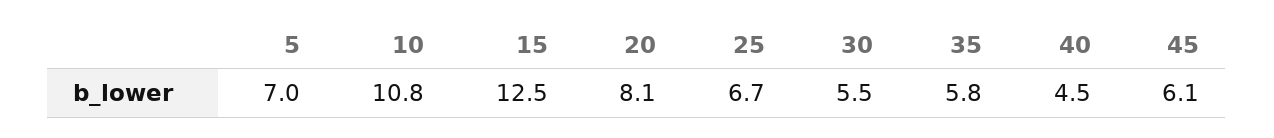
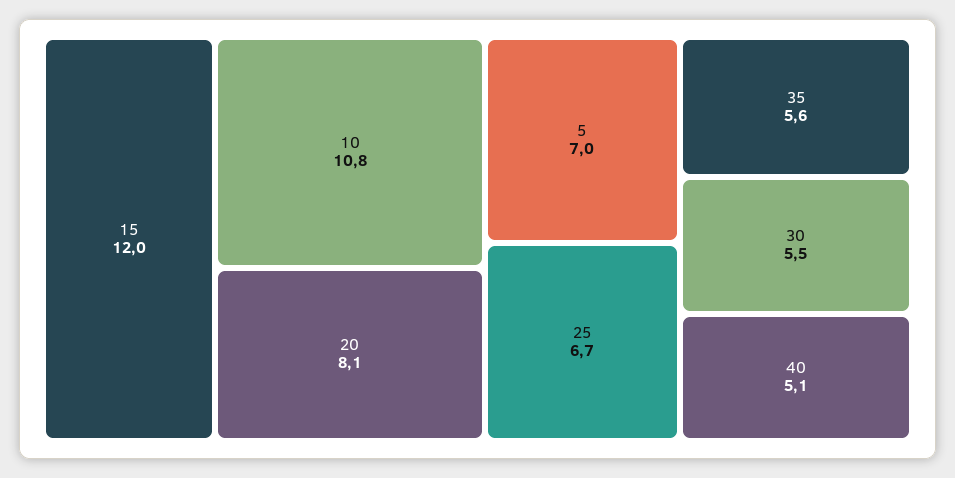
  {
    "5": 7,
    "10": 10.8,
-   "15": 12.5,
+   "15": 12,
    "20": 8.1,
    "25": 6.7,
    "30": 5.5,
-   "35": 5.8,
+   "35": 5.6,
-   "40": 4.5,
+   "40": 5.1
-   "45": 6.1
  }

